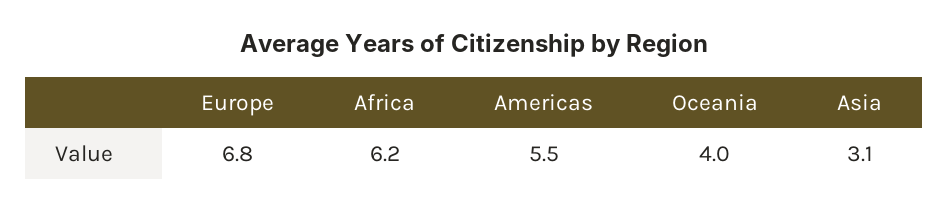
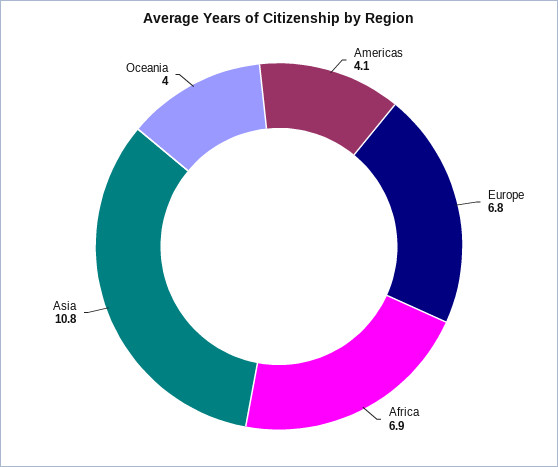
  {
    "Europe": 6.8,
-   "Africa": 6.2,
+   "Africa": 6.9,
-   "Americas": 5.5,
+   "Americas": 4.1,
    "Oceania": 4,
-   "Asia": 3.1
+   "Asia": 10.8
  }

